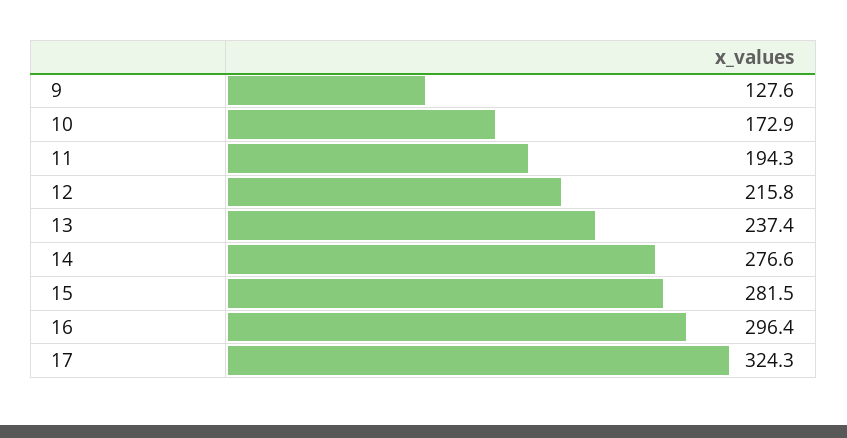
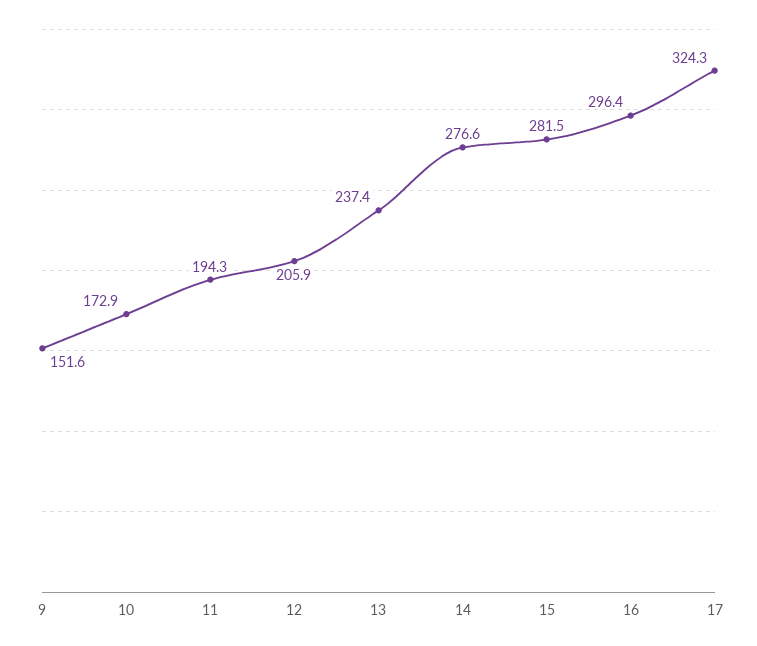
  {
-   "9": 127.6,
+   "9": 151.6,
    "10": 172.9,
    "11": 194.3,
-   "12": 215.8,
+   "12": 205.9,
    "13": 237.4,
    "14": 276.6,
    "15": 281.5,
    "16": 296.4,
    "17": 324.3
  }

